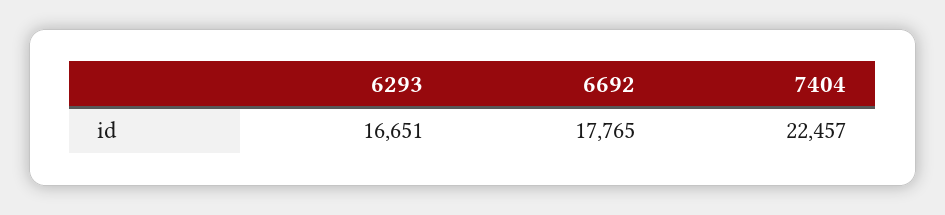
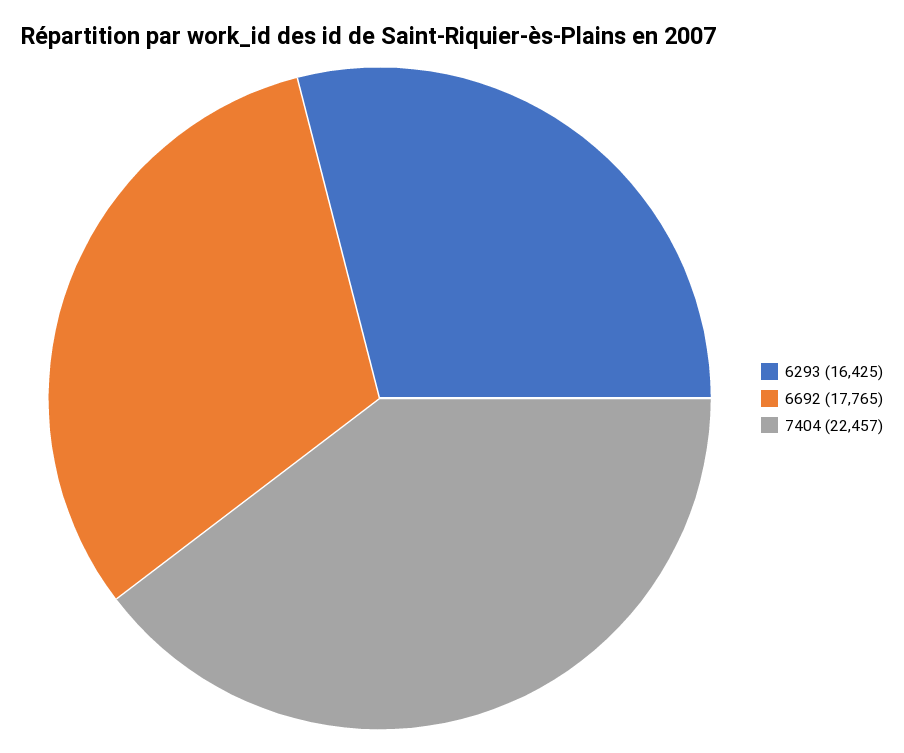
  {
-   "6293": 16651,
+   "6293": 16425,
    "6692": 17765,
    "7404": 22457
  }

